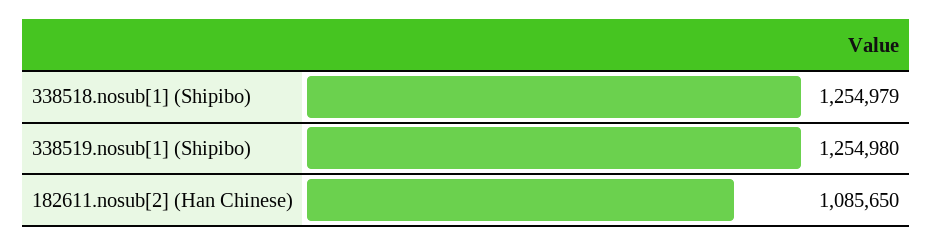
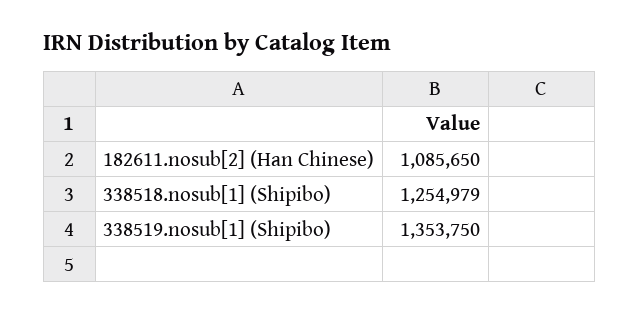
  {
    "338518.nosub[1] (Shipibo)": 1254979,
-   "338519.nosub[1] (Shipibo)": 1254980,
+   "338519.nosub[1] (Shipibo)": 1353750,
    "182611.nosub[2] (Han Chinese)": 1085650
  }

